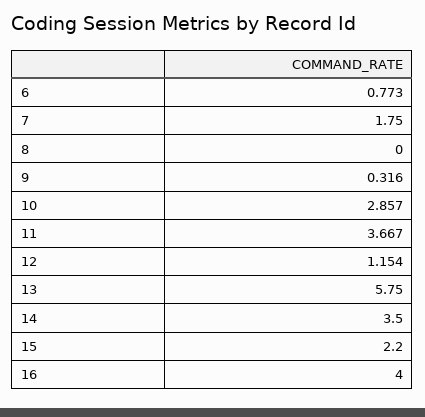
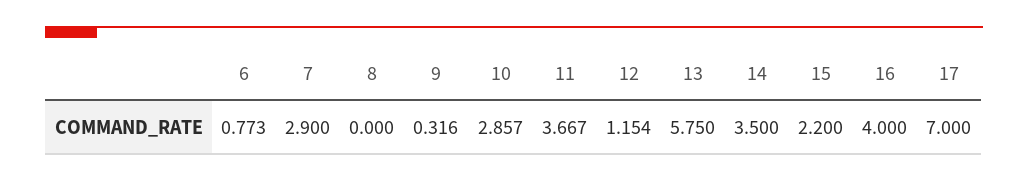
  {
    "6": 0.773,
-   "7": 1.75,
+   "7": 2.9,
    "8": 0,
    "9": 0.316,
    "10": 2.857,
    "11": 3.667,
    "12": 1.154,
    "13": 5.75,
    "14": 3.5,
    "15": 2.2,
-   "16": 4
+   "16": 4,
+   "17": 7
  }

